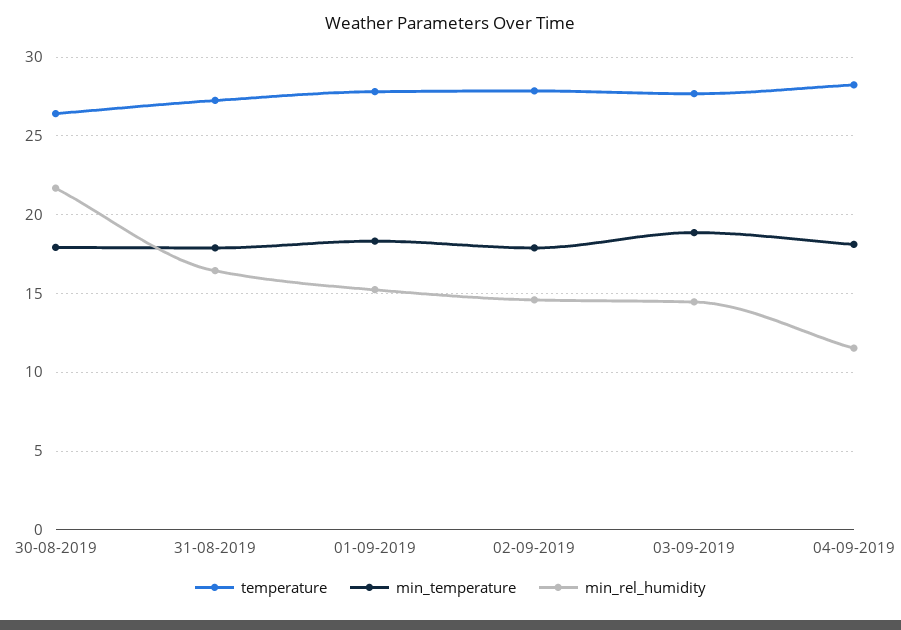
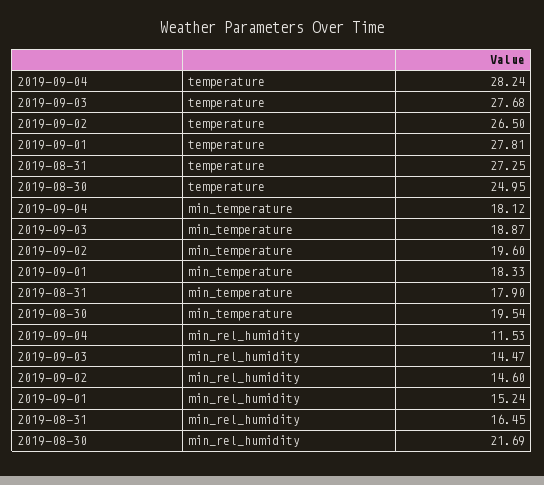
  {
    "temperature": {
-     "30-08-2019": 26.5,
+     "30-08-2019": 24.95,
      "31-08-2019": 27.25,
      "01-09-2019": 27.81,
-     "02-09-2019": 28,
+     "02-09-2019": 26.5,
      "03-09-2019": 27.68,
      "04-09-2019": 28.24
    },
    "min_temperature": {
-     "30-08-2019": 18,
+     "30-08-2019": 19.54,
      "31-08-2019": 17.9,
      "01-09-2019": 18.33,
-     "02-09-2019": 18,
+     "02-09-2019": 19.6,
      "03-09-2019": 18.87,
      "04-09-2019": 18.12
    },
    "min_rel_humidity": {
      "30-08-2019": 21.69,
      "31-08-2019": 16.45,
      "01-09-2019": 15.24,
      "02-09-2019": 14.6,
      "03-09-2019": 14.47,
      "04-09-2019": 11.53
    }
  }

